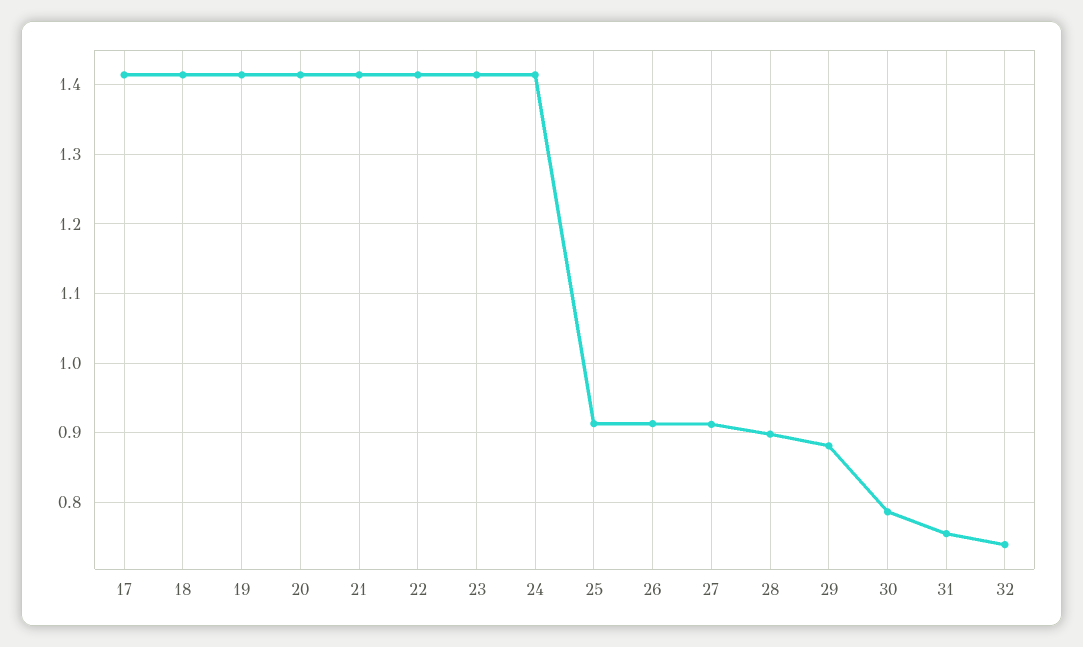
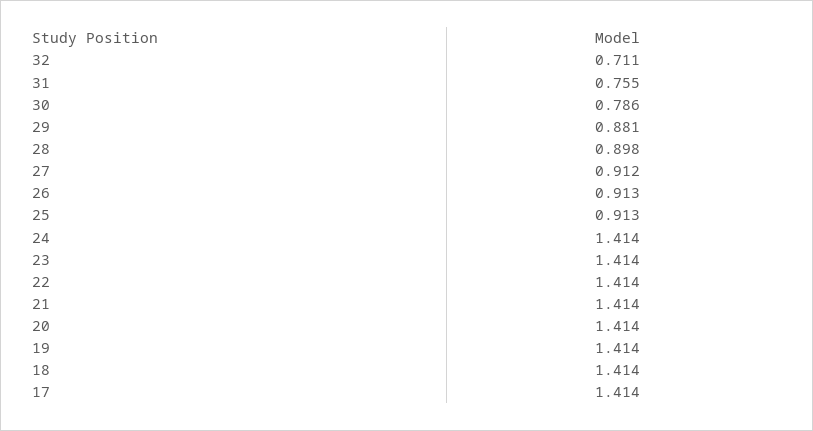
  {
    "17": 1.414,
    "18": 1.414,
    "19": 1.414,
    "20": 1.414,
    "21": 1.414,
    "22": 1.414,
    "23": 1.414,
    "24": 1.414,
    "25": 0.913,
    "26": 0.913,
    "27": 0.912,
    "28": 0.898,
    "29": 0.881,
    "30": 0.786,
    "31": 0.755,
-   "32": 0.74
+   "32": 0.711
  }

